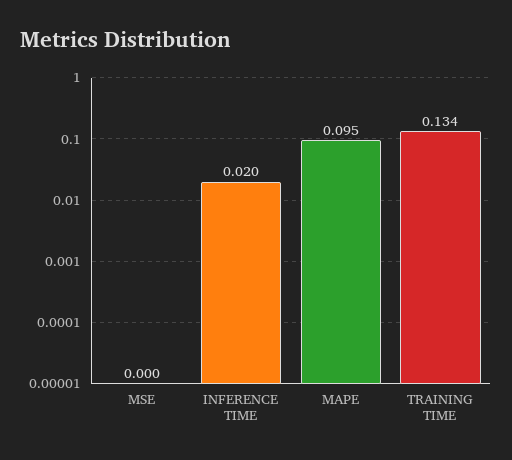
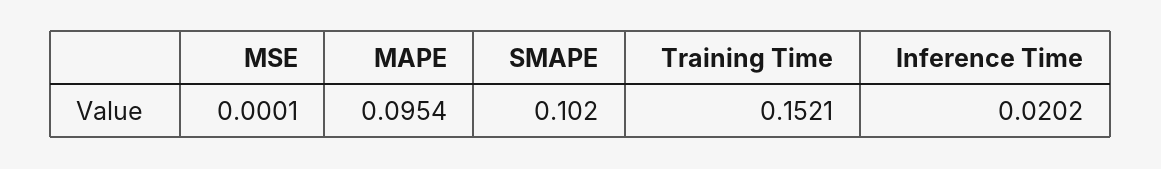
  {
    "MSE": 0.0001,
    "INFERENCE TIME": 0.0202,
    "MAPE": 0.0954,
-   "TRAINING TIME": 0.134
+   "TRAINING TIME": 0.1521,
+   "SMAPE": 0.102
  }

